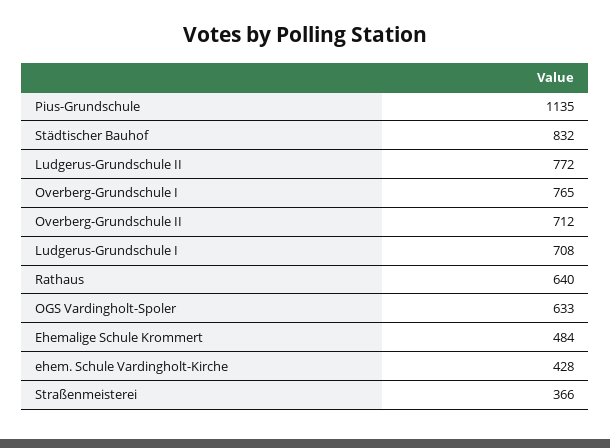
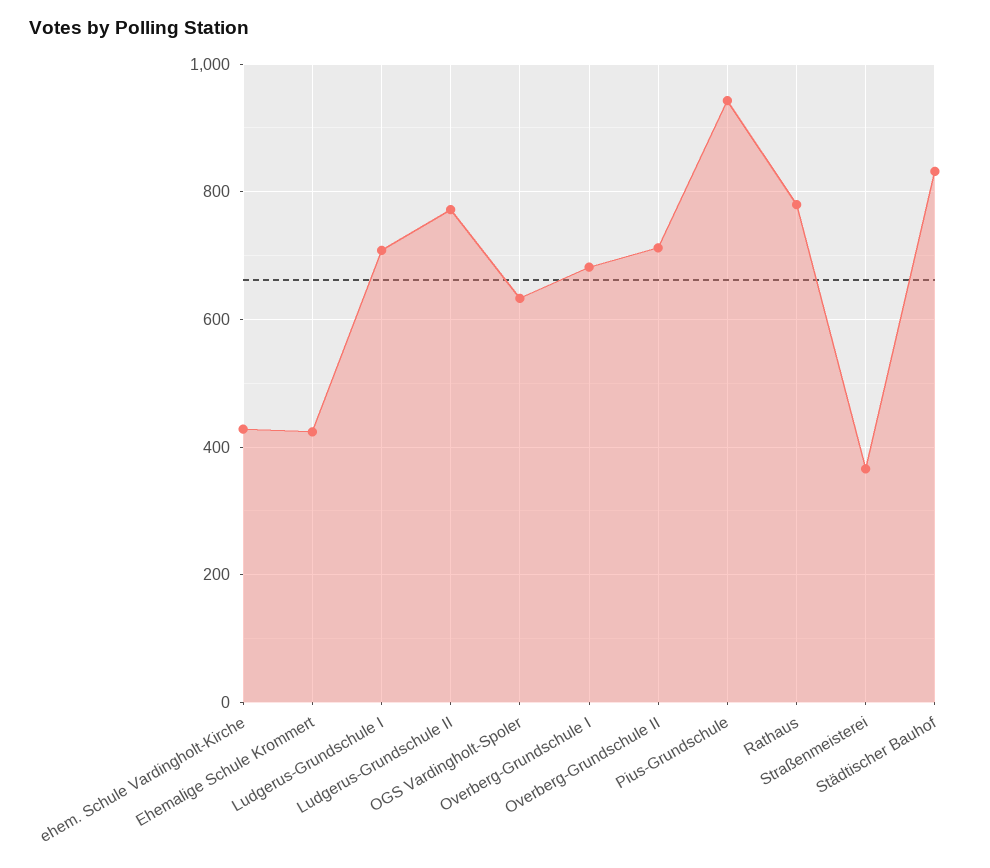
  {
-   "Pius-Grundschule": 1135,
+   "Pius-Grundschule": 940,
    "Städtischer Bauhof": 832,
    "Ludgerus-Grundschule II": 772,
-   "Overberg-Grundschule I": 765,
+   "Overberg-Grundschule I": 680,
    "Overberg-Grundschule II": 712,
    "Ludgerus-Grundschule I": 708,
-   "Rathaus": 640,
+   "Rathaus": 780,
    "OGS Vardingholt-Spoler": 633,
-   "Ehemalige Schule Krommert": 484,
+   "Ehemalige Schule Krommert": 420,
    "ehem. Schule Vardingholt-Kirche": 428,
    "Straßenmeisterei": 366
  }

